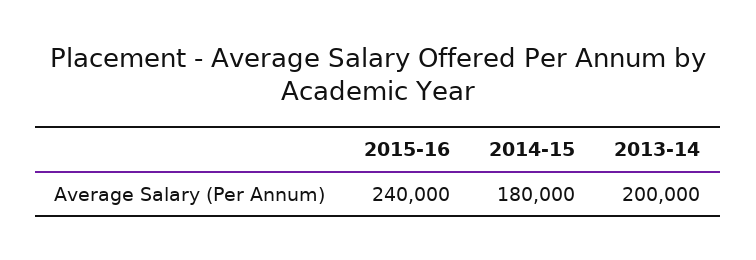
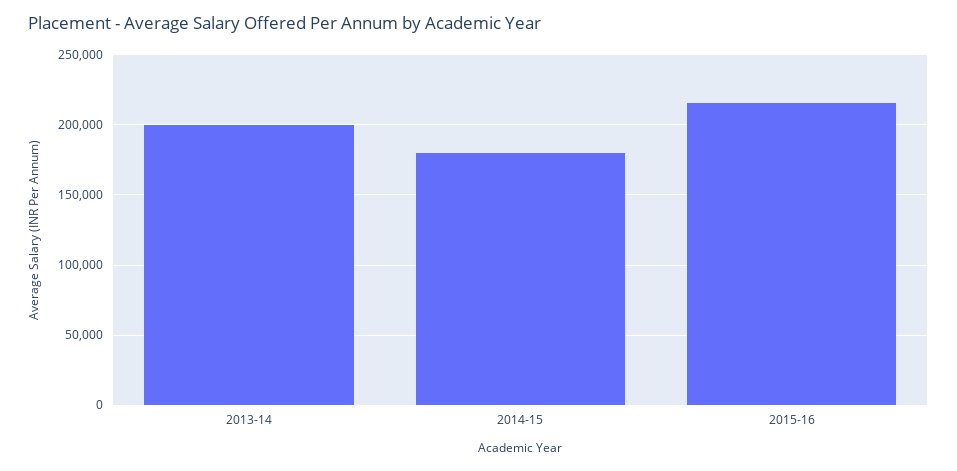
  {
-   "2015-16": 240000,
+   "2015-16": 215000,
    "2014-15": 180000,
    "2013-14": 200000
  }

